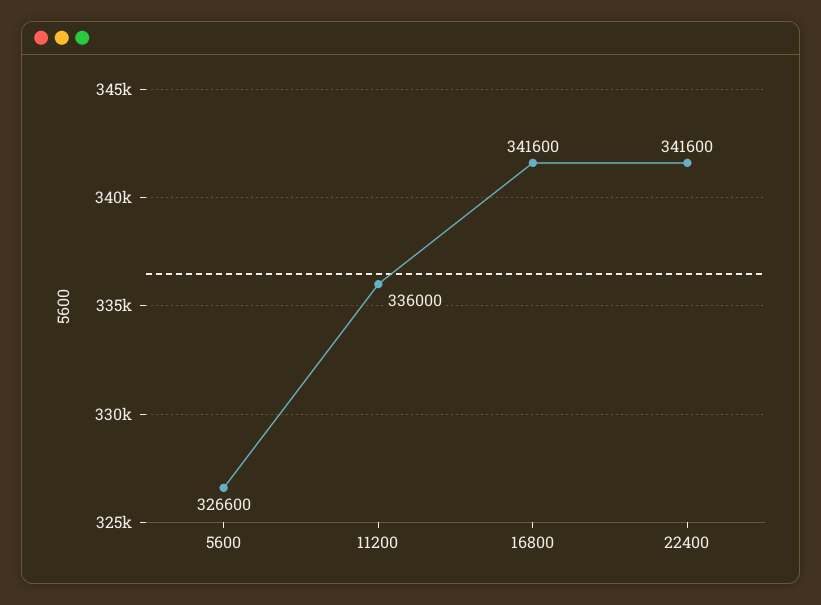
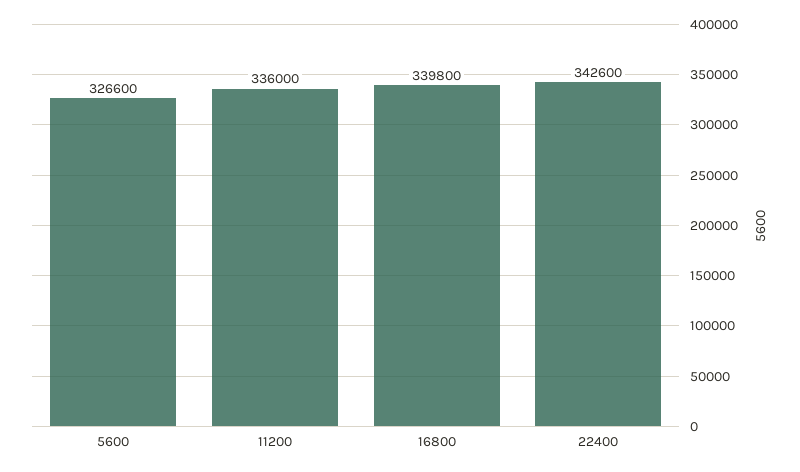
  {
    "5600": 326600,
    "11200": 336000,
-   "16800": 341600,
+   "16800": 339800,
-   "22400": 341600
+   "22400": 342600
  }

